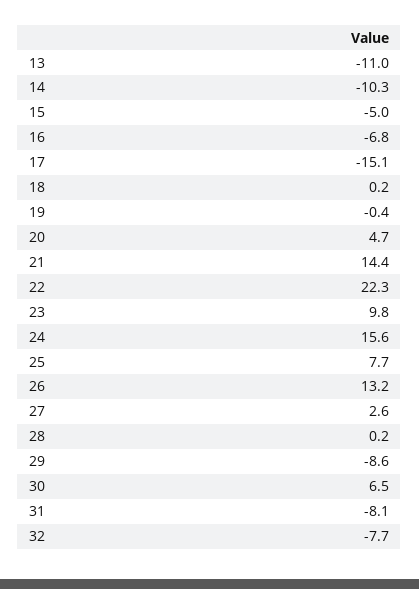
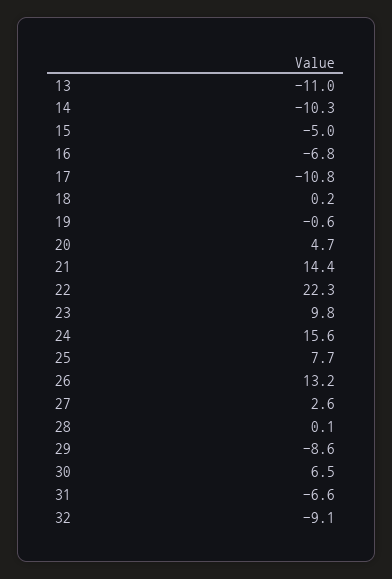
  {
    "13": -11,
    "14": -10.3,
    "15": -5,
    "16": -6.8,
-   "17": -15.1,
+   "17": -10.8,
    "18": 0.2,
-   "19": -0.4,
+   "19": -0.6,
    "20": 4.7,
    "21": 14.4,
    "22": 22.3,
    "23": 9.8,
    "24": 15.6,
    "25": 7.7,
    "26": 13.2,
    "27": 2.6,
-   "28": 0.2,
+   "28": 0.1,
    "29": -8.6,
    "30": 6.5,
-   "31": -8.1,
+   "31": -6.6,
-   "32": -7.7
+   "32": -9.1
  }

